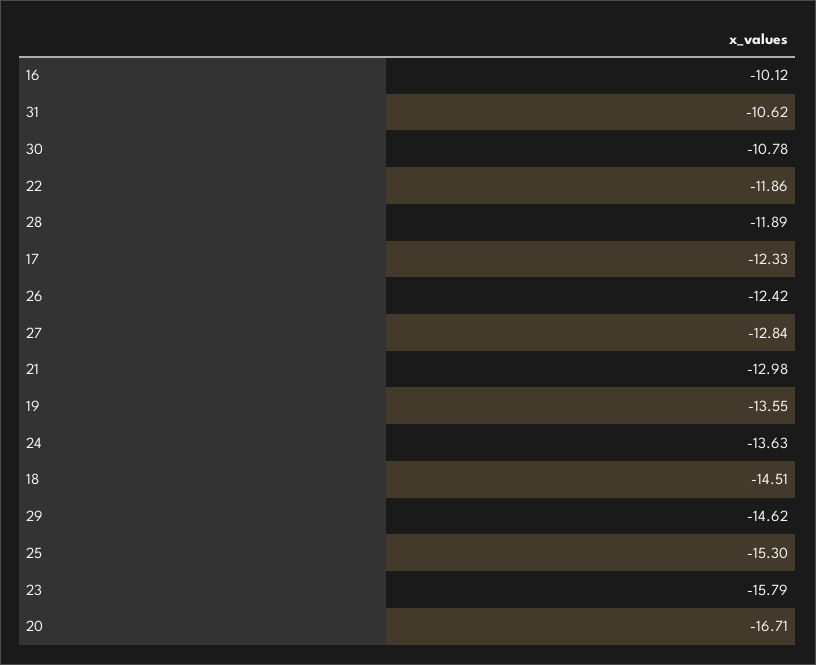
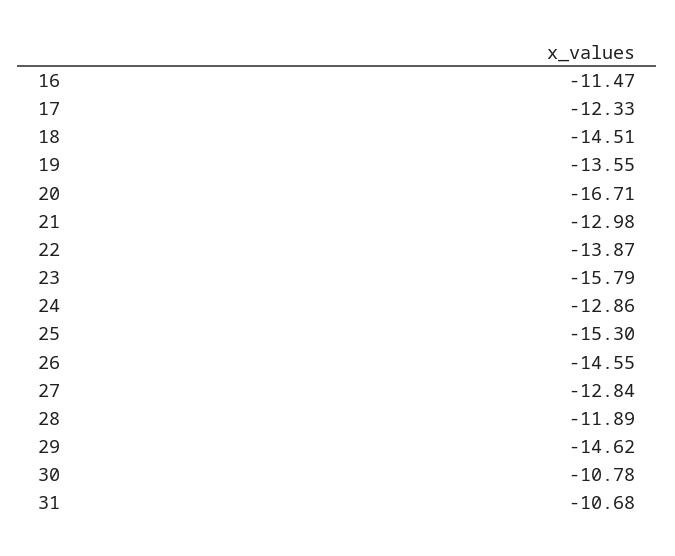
  {
-   "16": -10.12,
+   "16": -11.47,
-   "31": -10.62,
+   "31": -10.68,
    "30": -10.78,
-   "22": -11.86,
+   "22": -13.87,
    "28": -11.89,
    "17": -12.33,
-   "26": -12.42,
+   "26": -14.55,
    "27": -12.84,
    "21": -12.98,
    "19": -13.55,
-   "24": -13.63,
+   "24": -12.86,
    "18": -14.51,
    "29": -14.62,
    "25": -15.3,
    "23": -15.79,
    "20": -16.71
  }

